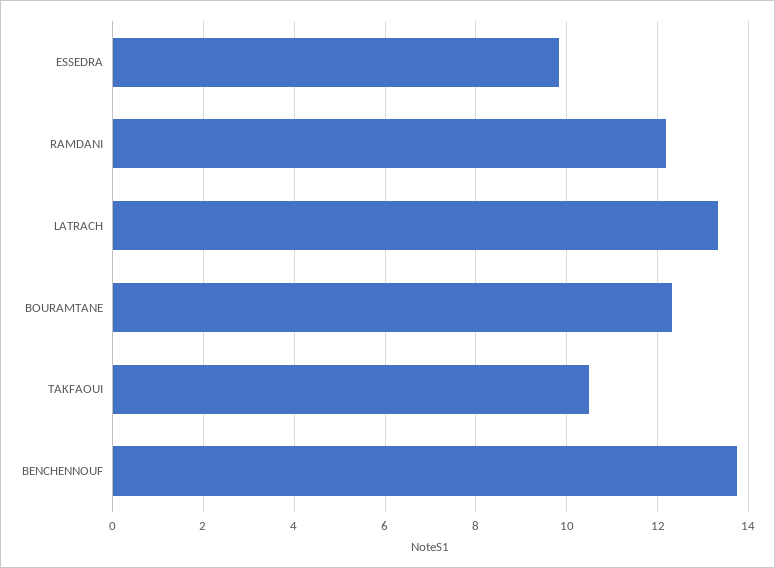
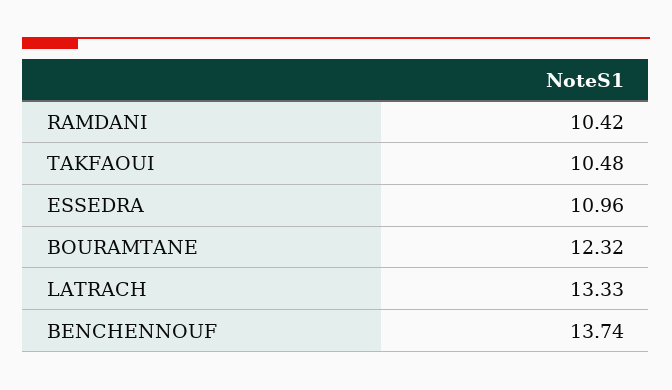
  {
-   "ESSEDRA": 9.8,
+   "ESSEDRA": 10.96,
-   "RAMDANI": 12.2,
+   "RAMDANI": 10.42,
    "LATRACH": 13.33,
    "BOURAMTANE": 12.32,
    "TAKFAOUI": 10.48,
    "BENCHENNOUF": 13.74
  }

